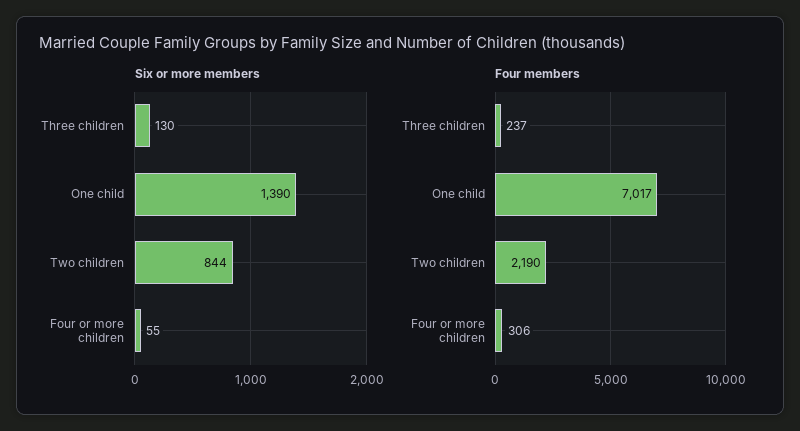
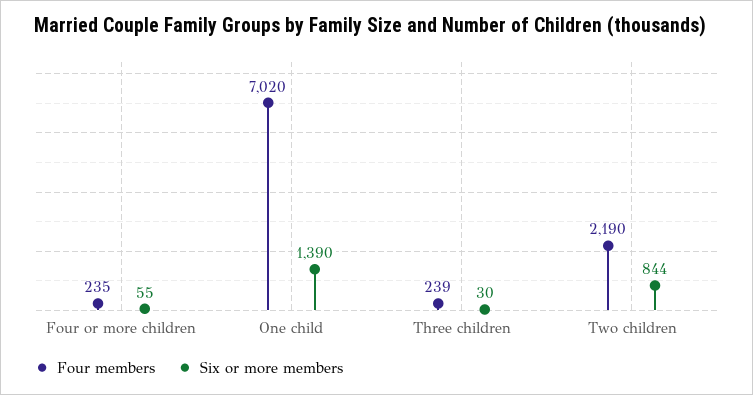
  {
    "Six or more members": {
-     "Three children": 130,
+     "Three children": 30,
      "One child": 1390,
      "Two children": 844,
      "Four or more children": 55
    },
    "Four members": {
-     "Three children": 237,
+     "Three children": 239,
-     "One child": 7017,
+     "One child": 7020,
      "Two children": 2190,
-     "Four or more children": 306
+     "Four or more children": 235
    }
  }

